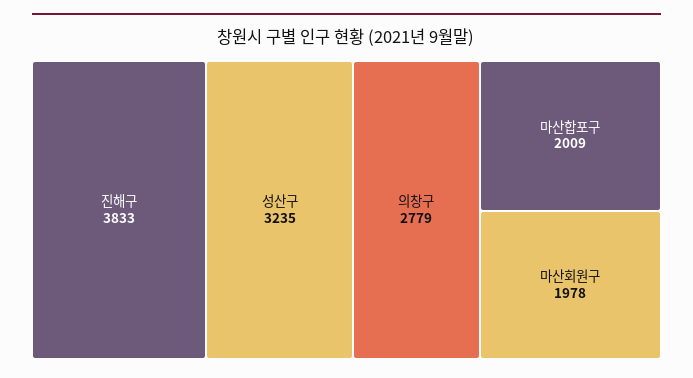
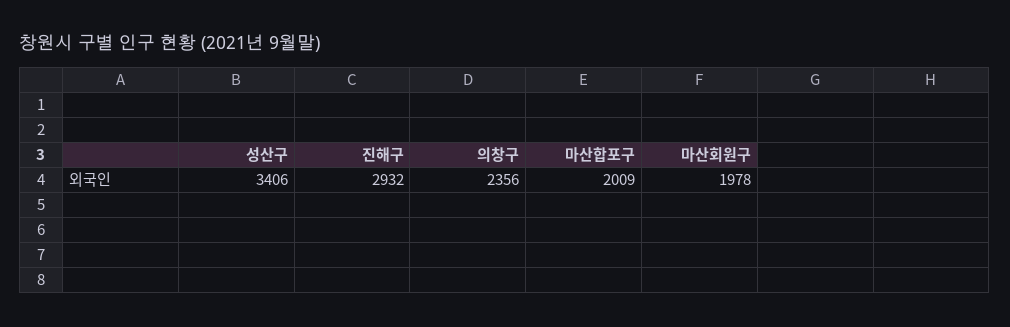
  {
-   "진해구": 3833,
+   "진해구": 2932,
-   "성산구": 3235,
+   "성산구": 3406,
-   "의창구": 2779,
+   "의창구": 2356,
    "마산합포구": 2009,
    "마산회원구": 1978
  }

